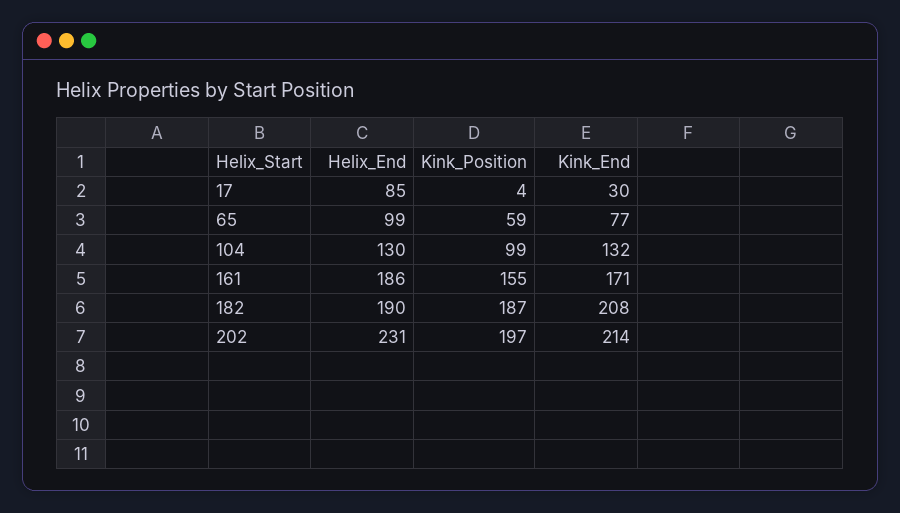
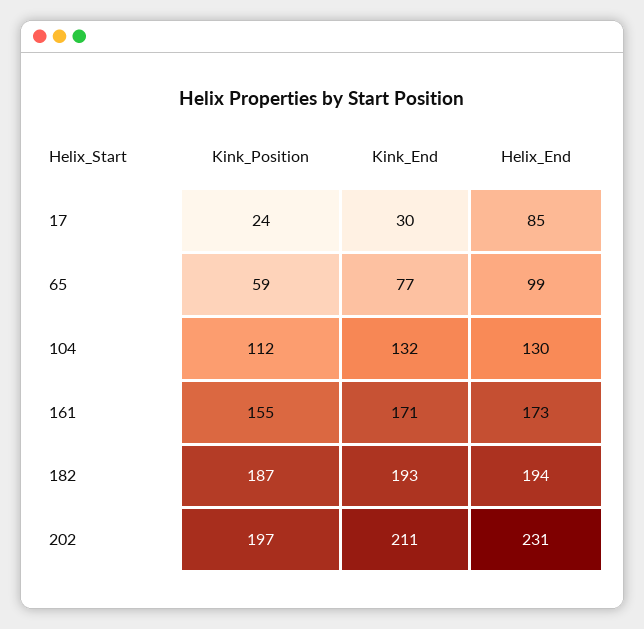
  {
    "Helix_End": {
      "17": 85,
      "65": 99,
      "104": 130,
-     "161": 186,
+     "161": 173,
-     "182": 190,
+     "182": 194,
      "202": 231
    },
    "Kink_Position": {
-     "17": 4,
+     "17": 24,
      "65": 59,
-     "104": 99,
+     "104": 112,
      "161": 155,
      "182": 187,
      "202": 197
    },
    "Kink_End": {
      "17": 30,
      "65": 77,
      "104": 132,
      "161": 171,
-     "182": 208,
+     "182": 193,
-     "202": 214
+     "202": 211
    }
  }

